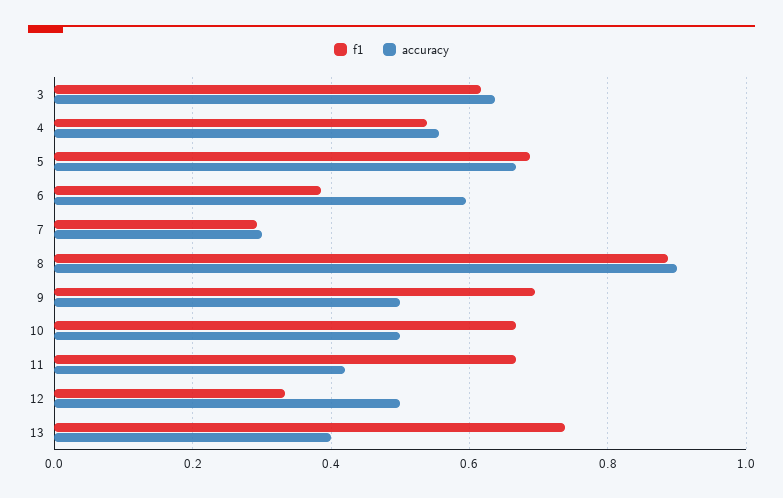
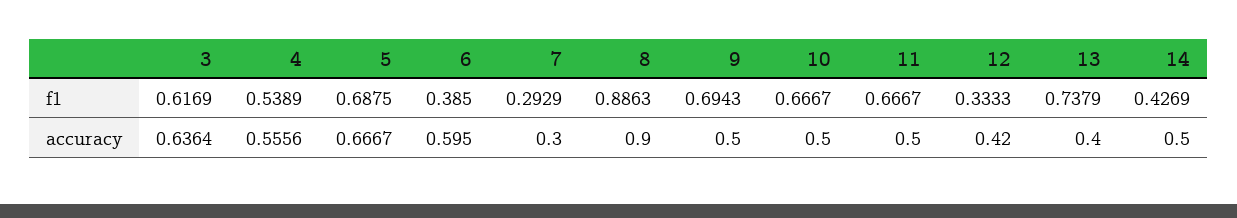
  {
    "f1": {
      "3": 0.6169,
      "4": 0.5389,
      "5": 0.6875,
      "6": 0.385,
      "7": 0.2929,
      "8": 0.8863,
      "9": 0.6943,
      "10": 0.6667,
      "11": 0.6667,
      "12": 0.3333,
-     "13": 0.7379
+     "13": 0.7379,
+     "14": 0.4269
    },
    "accuracy": {
      "3": 0.6364,
      "4": 0.5556,
      "5": 0.6667,
      "6": 0.595,
      "7": 0.3,
      "8": 0.9,
      "9": 0.5,
      "10": 0.5,
-     "11": 0.42,
+     "11": 0.5,
-     "12": 0.5,
+     "12": 0.42,
-     "13": 0.4
+     "13": 0.4,
+     "14": 0.5
    }
  }

